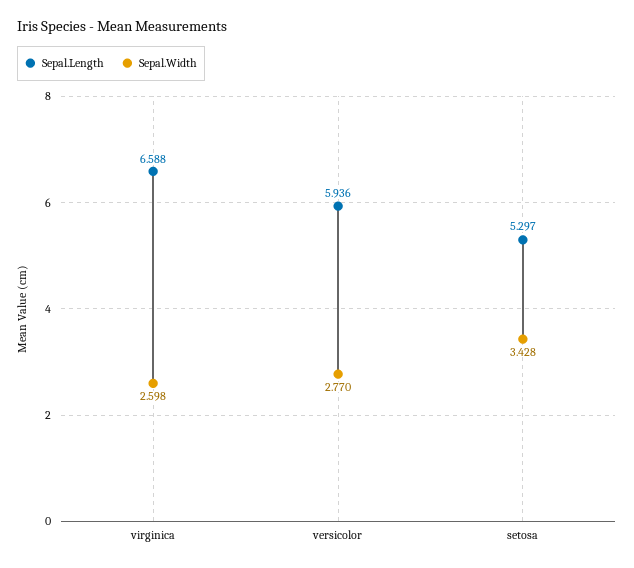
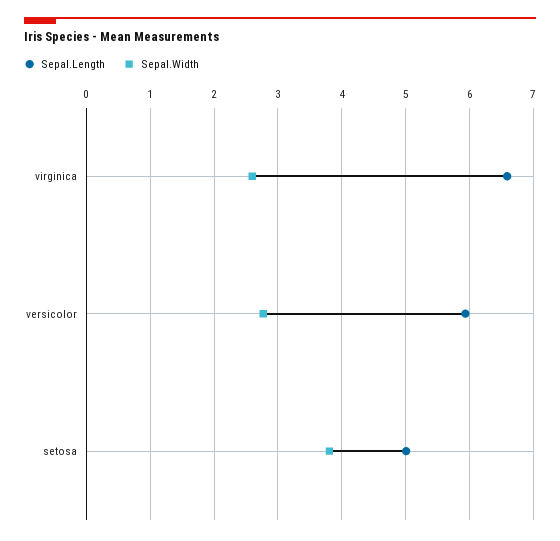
  {
    "Sepal.Length": {
      "virginica": 6.588,
      "versicolor": 5.936,
-     "setosa": 5.297
+     "setosa": 5
    },
    "Sepal.Width": {
      "virginica": 2.598,
      "versicolor": 2.77,
-     "setosa": 3.428
+     "setosa": 3.8
    }
  }

